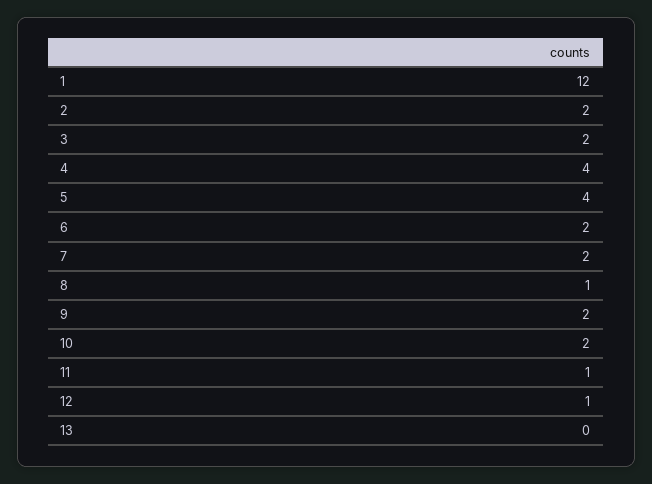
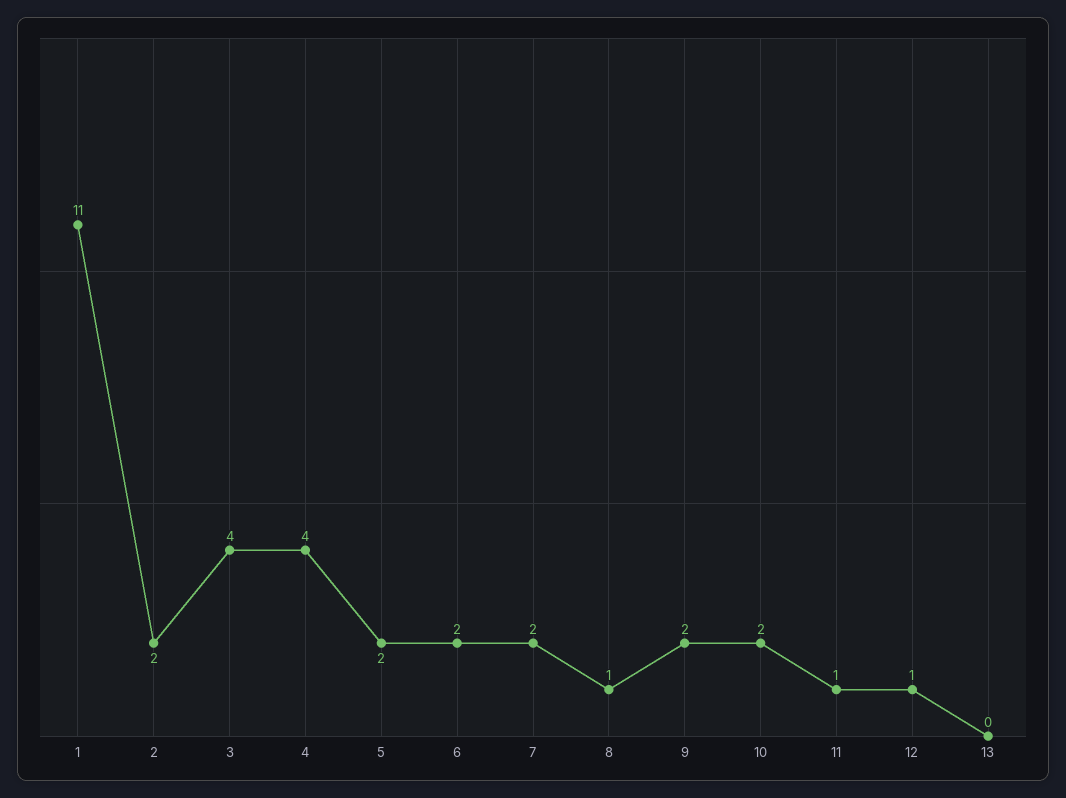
  {
-   "1": 12,
+   "1": 11,
    "2": 2,
-   "3": 2,
+   "3": 4,
    "4": 4,
-   "5": 4,
+   "5": 2,
    "6": 2,
    "7": 2,
    "8": 1,
    "9": 2,
    "10": 2,
    "11": 1,
    "12": 1,
    "13": 0
  }

